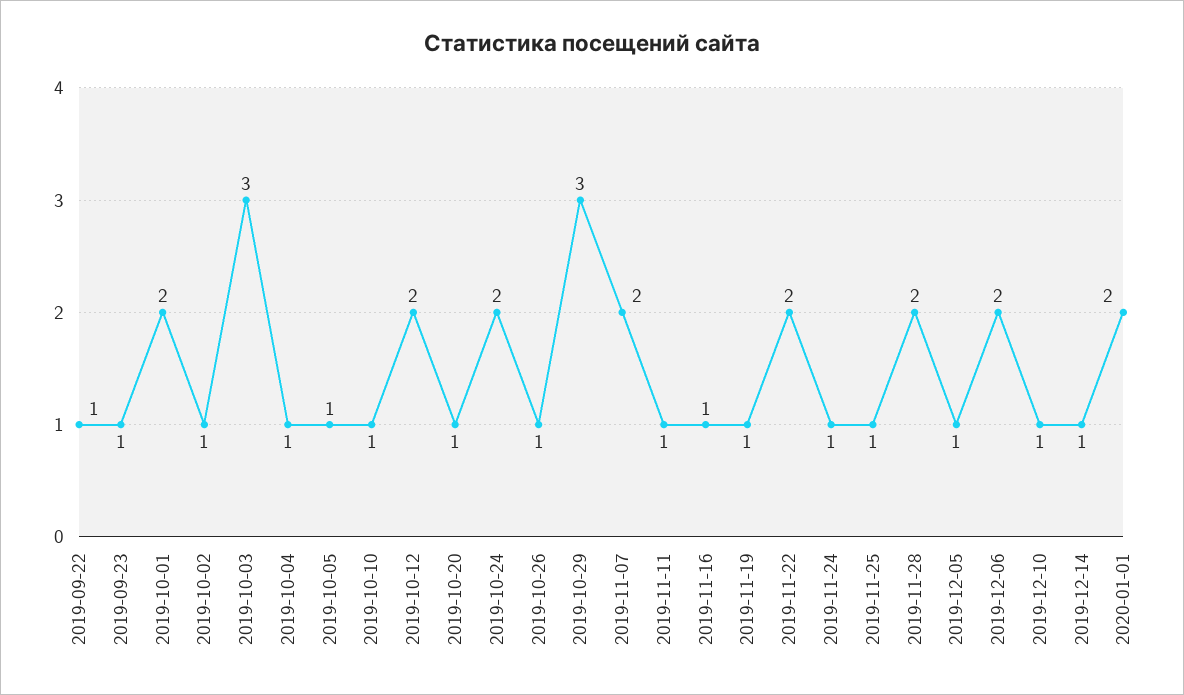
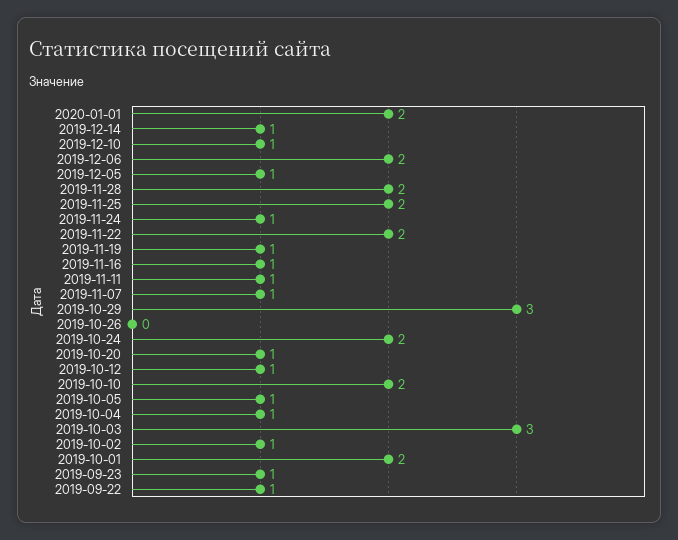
  {
    "2019-09-22": 1,
    "2019-09-23": 1,
    "2019-10-01": 2,
    "2019-10-02": 1,
    "2019-10-03": 3,
    "2019-10-04": 1,
    "2019-10-05": 1,
-   "2019-10-10": 1,
+   "2019-10-10": 2,
-   "2019-10-12": 2,
+   "2019-10-12": 1,
    "2019-10-20": 1,
    "2019-10-24": 2,
-   "2019-10-26": 1,
+   "2019-10-26": 0,
    "2019-10-29": 3,
-   "2019-11-07": 2,
+   "2019-11-07": 1,
    "2019-11-11": 1,
    "2019-11-16": 1,
    "2019-11-19": 1,
    "2019-11-22": 2,
    "2019-11-24": 1,
-   "2019-11-25": 1,
+   "2019-11-25": 2,
    "2019-11-28": 2,
    "2019-12-05": 1,
    "2019-12-06": 2,
    "2019-12-10": 1,
    "2019-12-14": 1,
    "2020-01-01": 2
  }

